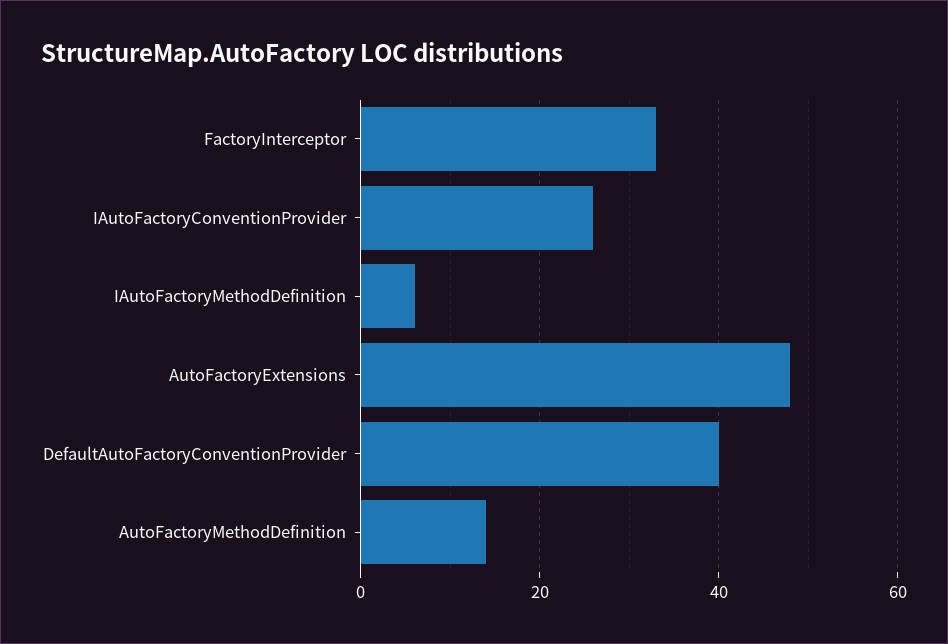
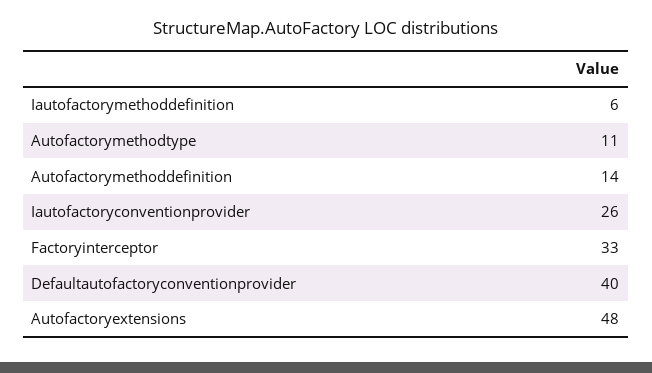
  {
    "FactoryInterceptor": 33,
    "IAutoFactoryConventionProvider": 26,
    "IAutoFactoryMethodDefinition": 6,
    "AutoFactoryExtensions": 48,
    "DefaultAutoFactoryConventionProvider": 40,
-   "AutoFactoryMethodDefinition": 14
+   "AutoFactoryMethodDefinition": 14,
+   "Autofactorymethodtype": 11
  }

